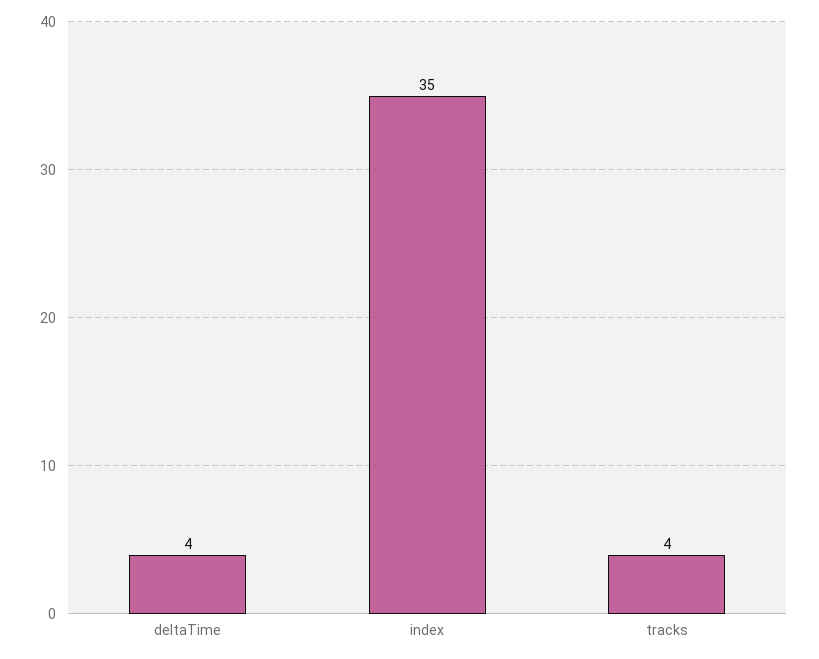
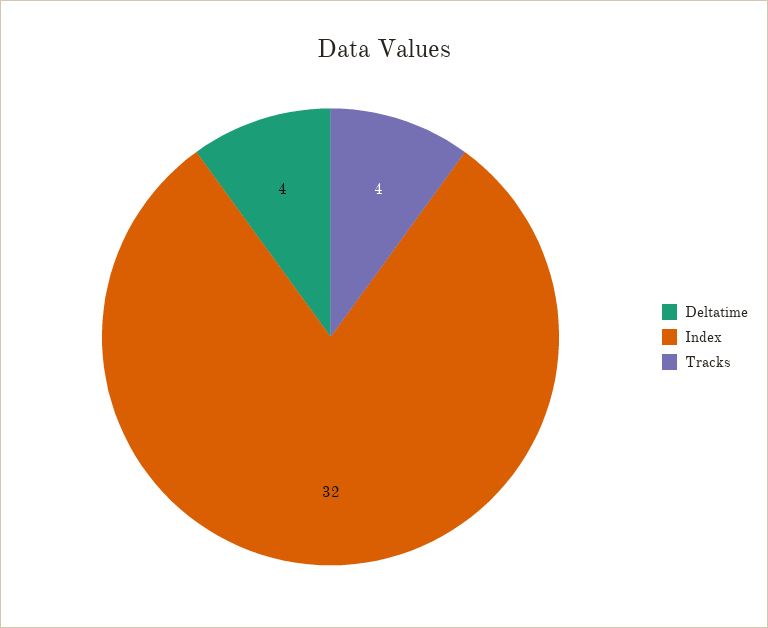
  {
    "deltaTime": 4,
-   "index": 35,
+   "index": 32,
    "tracks": 4
  }

